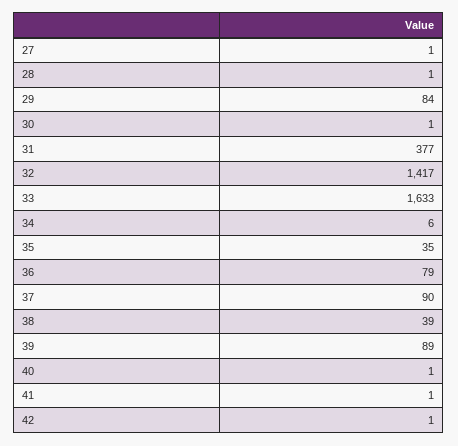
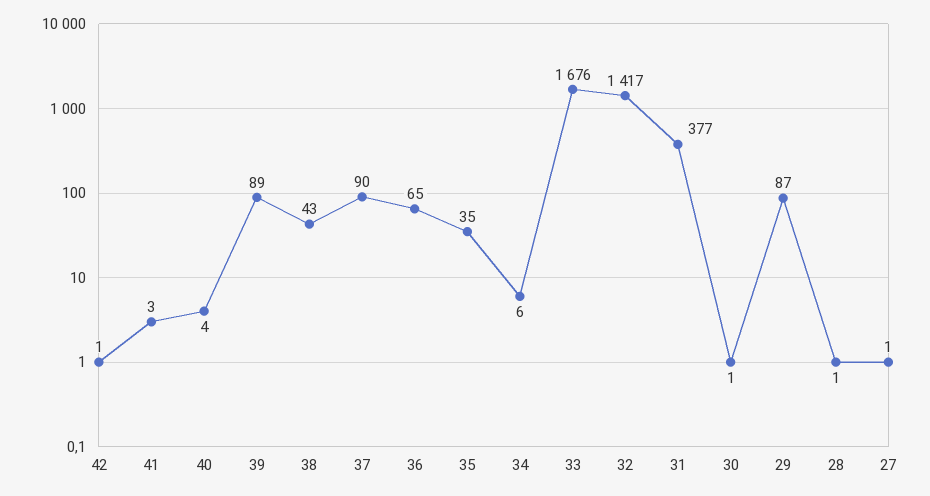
  {
    "27": 1,
    "28": 1,
-   "29": 84,
+   "29": 87,
    "30": 1,
    "31": 377,
    "32": 1417,
-   "33": 1633,
+   "33": 1676,
    "34": 6,
    "35": 35,
-   "36": 79,
+   "36": 65,
    "37": 90,
-   "38": 39,
+   "38": 43,
    "39": 89,
-   "40": 1,
+   "40": 4,
-   "41": 1,
+   "41": 3,
    "42": 1
  }

